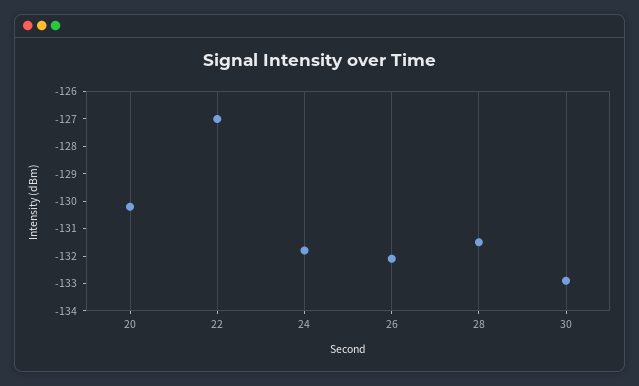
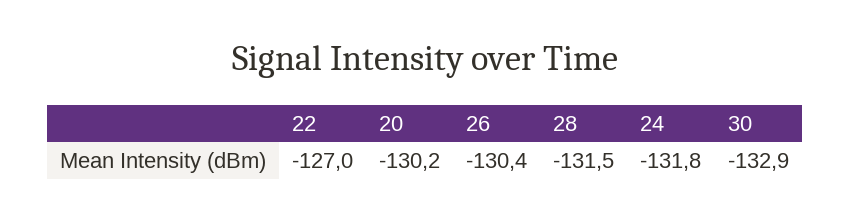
  {
    "20": -130.2,
    "22": -127,
    "24": -131.8,
-   "26": -132,
+   "26": -130.4,
    "28": -131.5,
    "30": -132.9
  }

